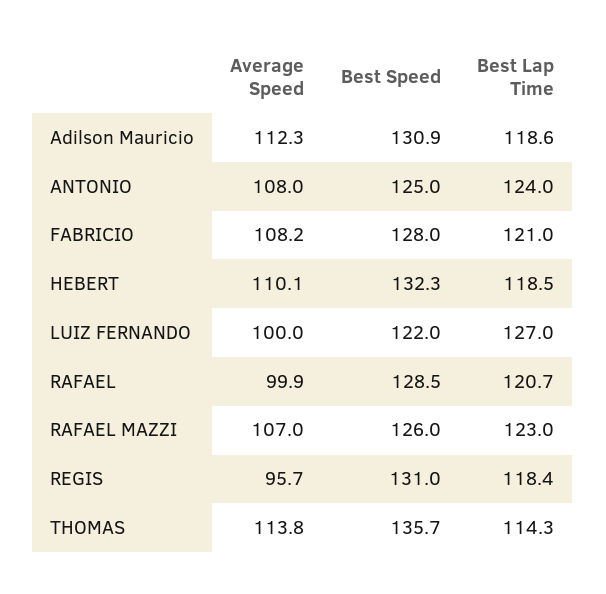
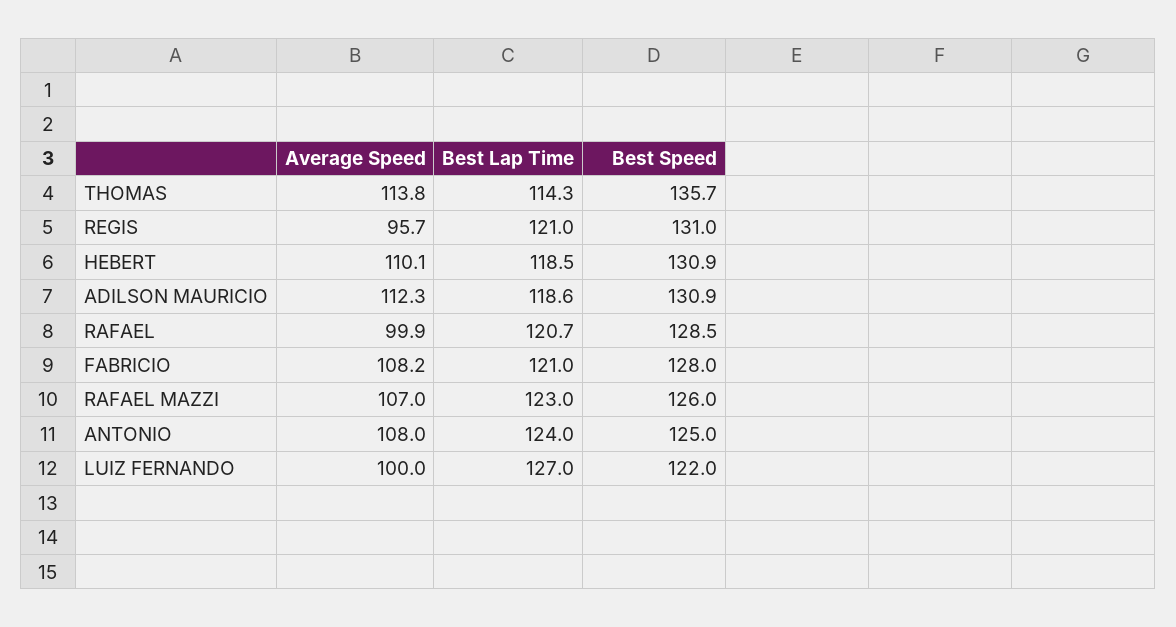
  {
    "Average Speed": {
      "Adilson Mauricio": 112.3,
      "ANTONIO": 108,
      "FABRICIO": 108.2,
      "HEBERT": 110.1,
      "LUIZ FERNANDO": 100,
      "RAFAEL": 99.9,
      "RAFAEL MAZZI": 107,
      "REGIS": 95.7,
      "THOMAS": 113.8
    },
    "Best Speed": {
      "Adilson Mauricio": 130.9,
      "ANTONIO": 125,
      "FABRICIO": 128,
-     "HEBERT": 132.3,
+     "HEBERT": 130.9,
      "LUIZ FERNANDO": 122,
      "RAFAEL": 128.5,
      "RAFAEL MAZZI": 126,
      "REGIS": 131,
      "THOMAS": 135.7
    },
    "Best Lap Time": {
      "Adilson Mauricio": 118.6,
      "ANTONIO": 124,
      "FABRICIO": 121,
      "HEBERT": 118.5,
      "LUIZ FERNANDO": 127,
      "RAFAEL": 120.7,
      "RAFAEL MAZZI": 123,
-     "REGIS": 118.4,
+     "REGIS": 121,
      "THOMAS": 114.3
    }
  }

